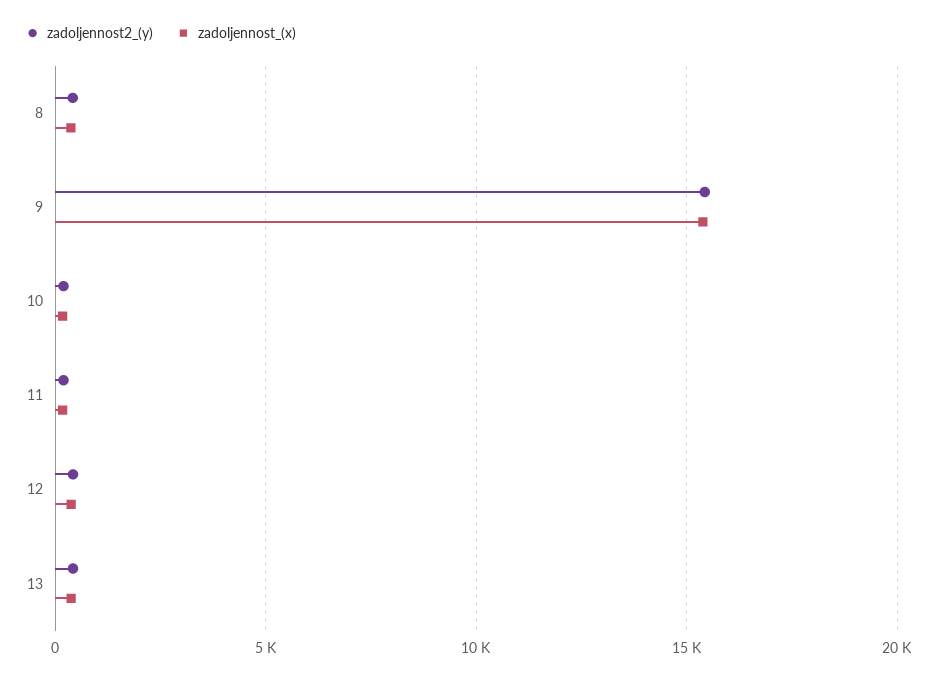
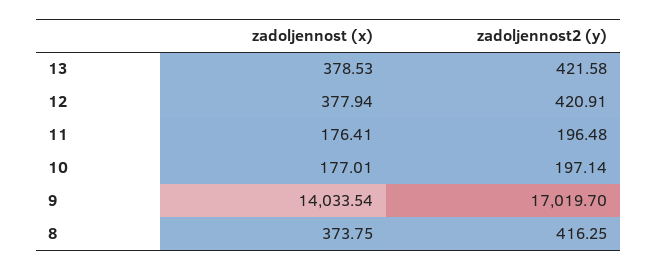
  {
    "zadoljennost2_(y)": {
      "8": 416.25,
-     "9": 15500,
+     "9": 17019.7,
      "10": 197.14,
      "11": 196.48,
      "12": 420.91,
      "13": 421.58
    },
    "zadoljennost_(x)": {
      "8": 373.75,
-     "9": 15500,
+     "9": 14033.54,
      "10": 177.01,
      "11": 176.41,
      "12": 377.94,
      "13": 378.53
    }
  }

